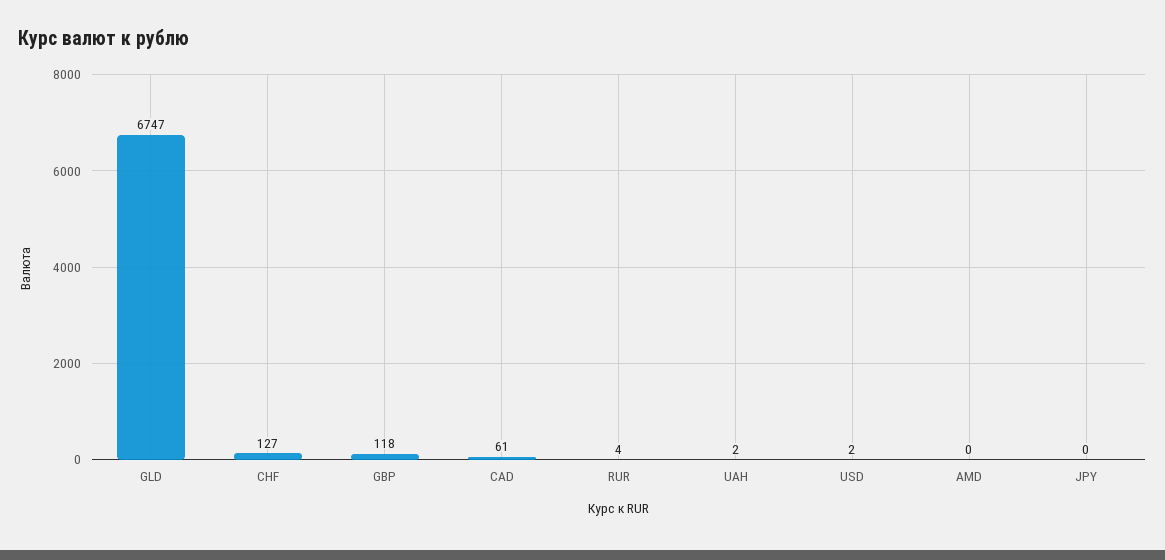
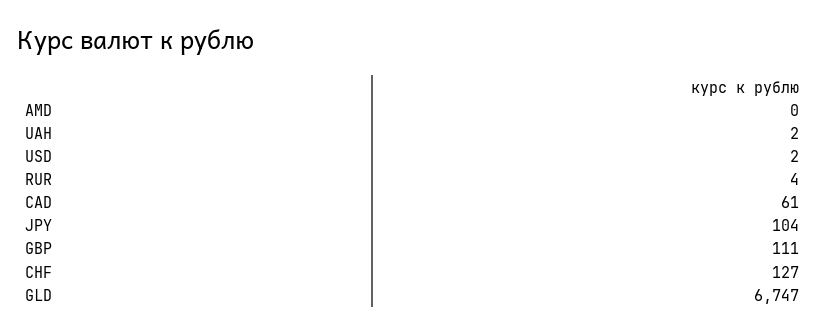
  {
    "GLD": 6747,
    "CHF": 127,
-   "GBP": 118,
+   "GBP": 111,
    "CAD": 61,
    "RUR": 4,
    "UAH": 2,
    "USD": 2,
    "AMD": 0,
-   "JPY": 0
+   "JPY": 104
  }

